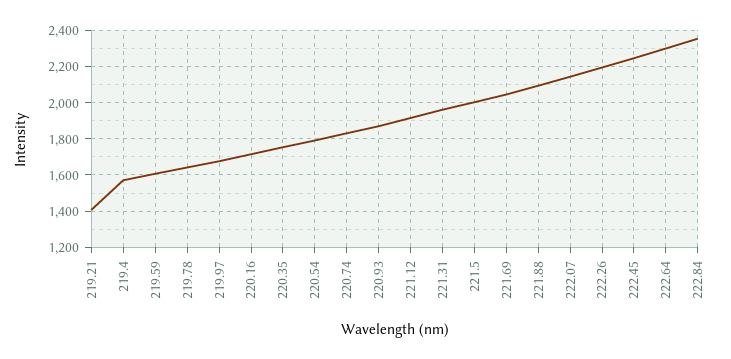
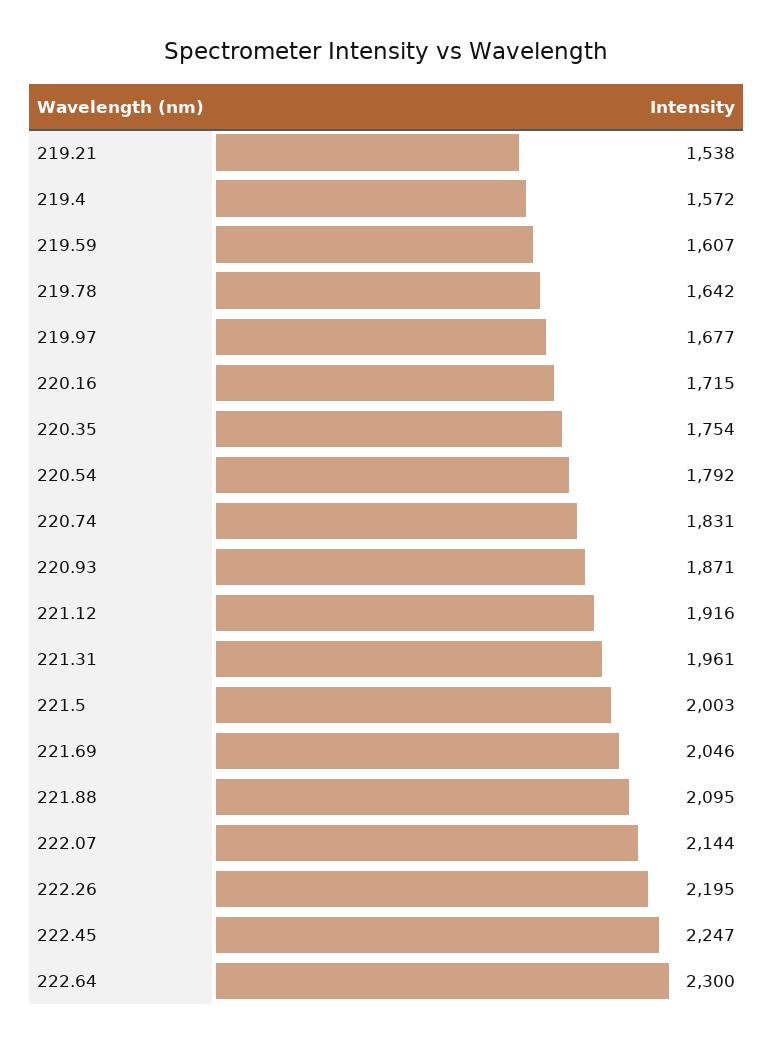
  {
-   "219.21": 1400,
+   "219.21": 1538,
    "219.4": 1572,
    "219.59": 1607,
    "219.78": 1642,
    "219.97": 1677,
    "220.16": 1715,
    "220.35": 1754,
    "220.54": 1792,
    "220.74": 1831,
    "220.93": 1871,
    "221.12": 1916,
    "221.31": 1961,
    "221.5": 2003,
    "221.69": 2046,
    "221.88": 2095,
    "222.07": 2144,
    "222.26": 2195,
    "222.45": 2247,
-   "222.64": 2300,
+   "222.64": 2300
-   "222.84": 2350
  }

